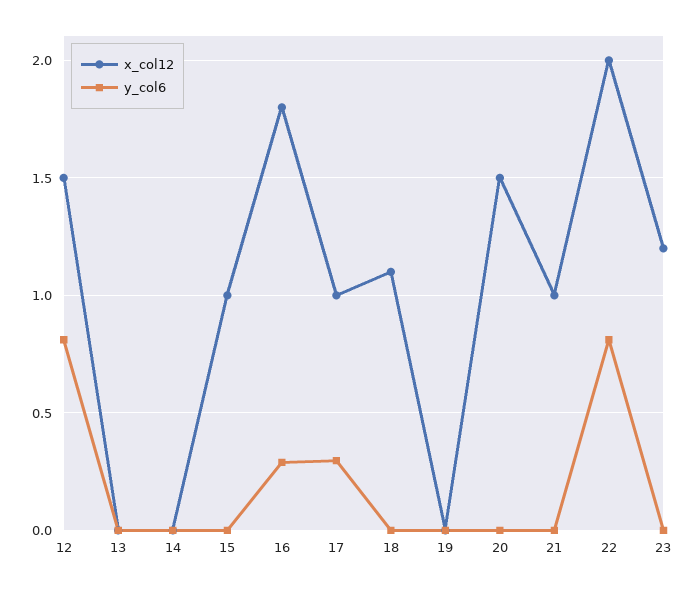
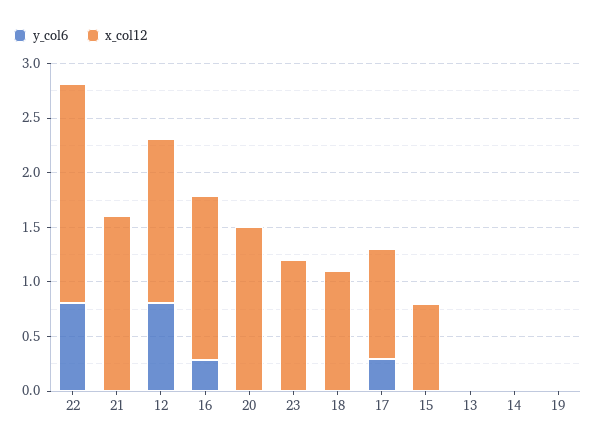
  {
    "x_col12": {
      "12": 1.5,
      "13": 0,
      "14": 0,
-     "15": 1,
+     "15": 0.8,
-     "16": 1.8,
+     "16": 1.5,
      "17": 1,
      "18": 1.1,
      "19": 0,
      "20": 1.5,
-     "21": 1,
+     "21": 1.6,
      "22": 2,
      "23": 1.2
    },
    "y_col6": {
      "12": 0.8,
      "13": 0,
      "14": 0,
      "15": 0,
      "16": 0.3,
      "17": 0.3,
      "18": 0,
      "19": 0,
      "20": 0,
      "21": 0,
      "22": 0.8,
      "23": 0
    }
  }

